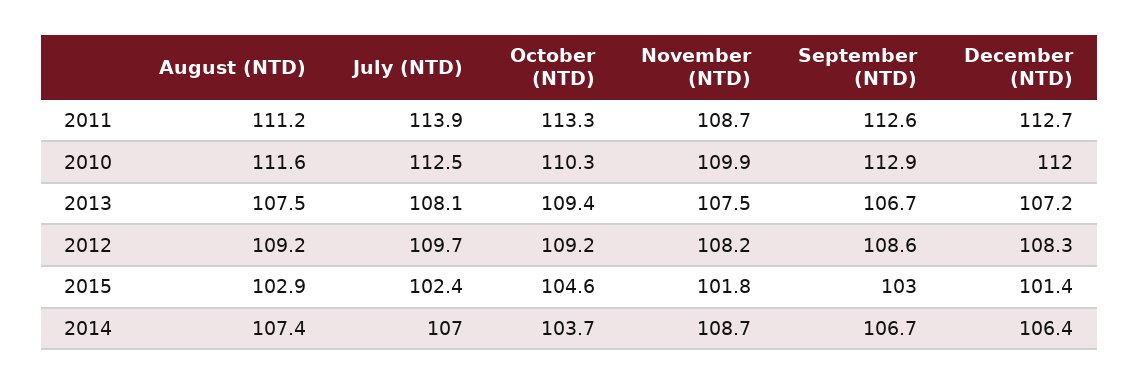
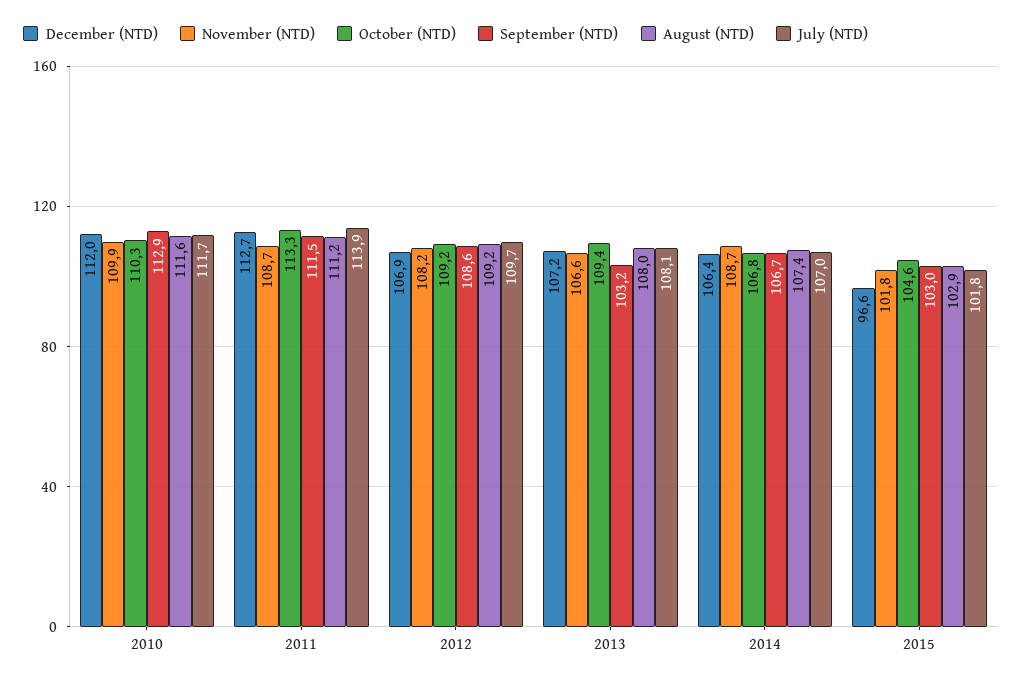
  {
    "August (NTD)": {
      "2011": 111.2,
      "2010": 111.6,
-     "2013": 107.5,
+     "2013": 108,
      "2012": 109.2,
      "2015": 102.9,
      "2014": 107.4
    },
    "July (NTD)": {
      "2011": 113.9,
-     "2010": 112.5,
+     "2010": 111.7,
      "2013": 108.1,
      "2012": 109.7,
-     "2015": 102.4,
+     "2015": 101.8,
      "2014": 107
    },
    "October (NTD)": {
      "2011": 113.3,
      "2010": 110.3,
      "2013": 109.4,
      "2012": 109.2,
      "2015": 104.6,
-     "2014": 103.7
+     "2014": 106.8
    },
    "November (NTD)": {
      "2011": 108.7,
      "2010": 109.9,
-     "2013": 107.5,
+     "2013": 106.6,
      "2012": 108.2,
      "2015": 101.8,
      "2014": 108.7
    },
    "September (NTD)": {
-     "2011": 112.6,
+     "2011": 111.5,
      "2010": 112.9,
-     "2013": 106.7,
+     "2013": 103.2,
      "2012": 108.6,
      "2015": 103,
      "2014": 106.7
    },
    "December (NTD)": {
      "2011": 112.7,
      "2010": 112,
      "2013": 107.2,
-     "2012": 108.3,
+     "2012": 106.9,
-     "2015": 101.4,
+     "2015": 96.6,
      "2014": 106.4
    }
  }

